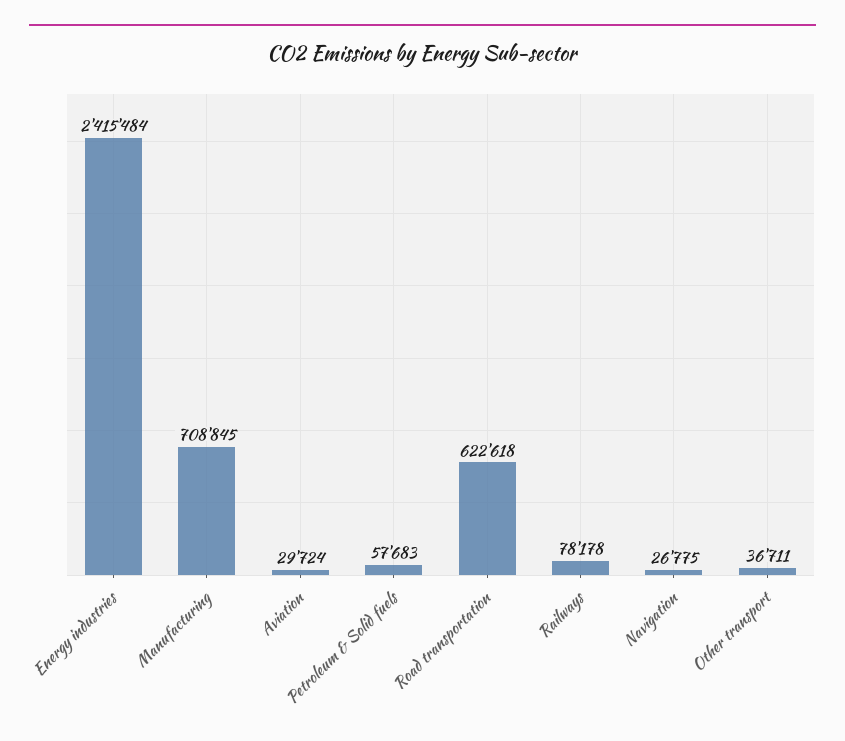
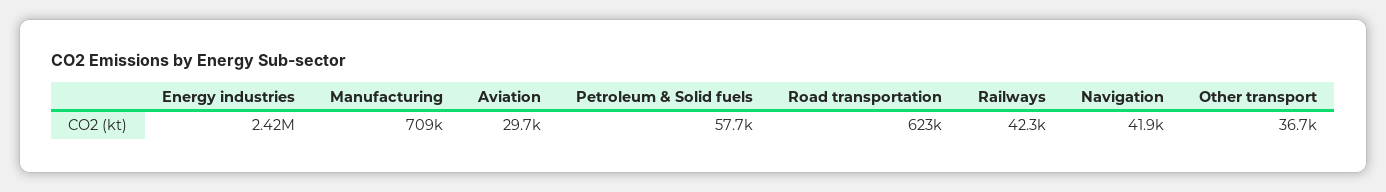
  {
    "Energy industries": 2415484,
    "Manufacturing": 708845,
    "Aviation": 29724,
    "Petroleum & Solid fuels": 57683,
    "Road transportation": 622618,
-   "Railways": 78178,
+   "Railways": 42300,
-   "Navigation": 26775,
+   "Navigation": 41900,
    "Other transport": 36711
  }

